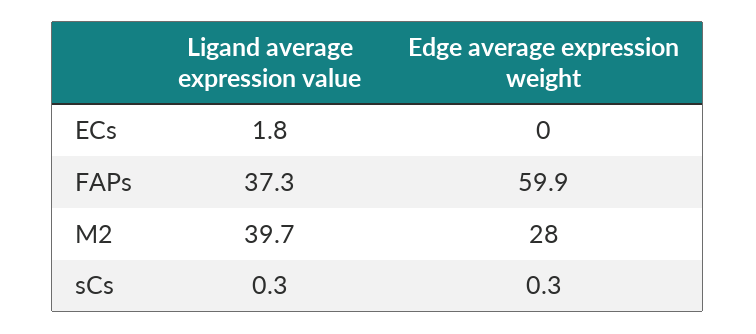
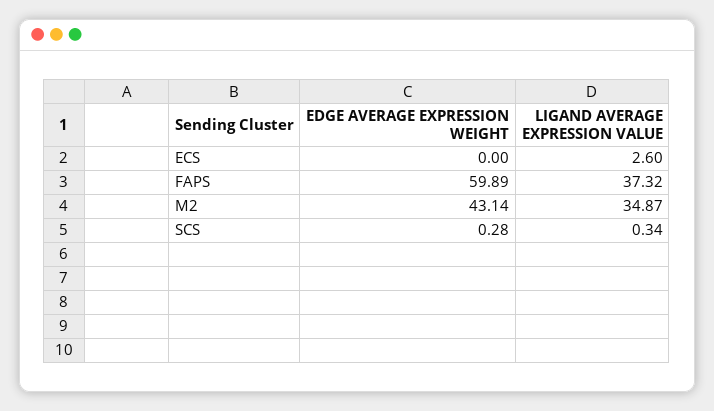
  {
    "Ligand average expression value": {
-     "ECs": 1.8,
+     "ECs": 2.6,
      "FAPs": 37.32,
-     "M2": 39.7,
+     "M2": 34.87,
      "sCs": 0.34
    },
    "Edge average expression weight": {
      "ECs": 0,
      "FAPs": 59.89,
-     "M2": 28,
+     "M2": 43.14,
      "sCs": 0.28
    }
  }

